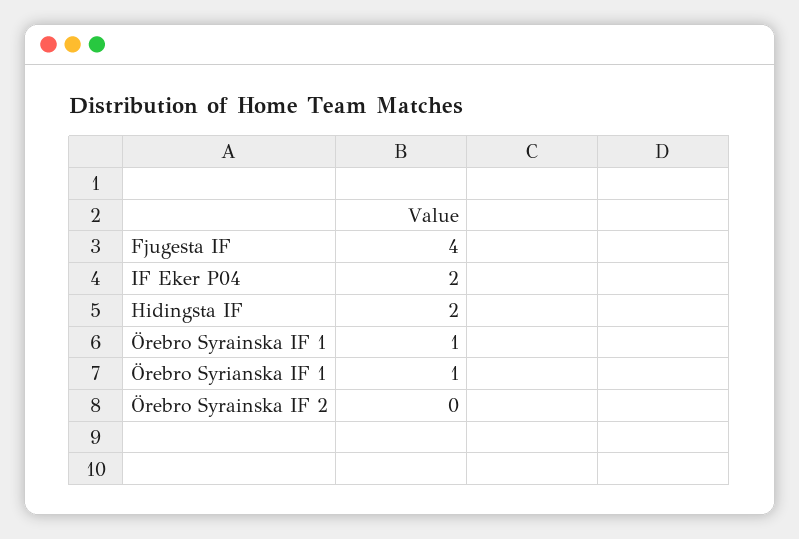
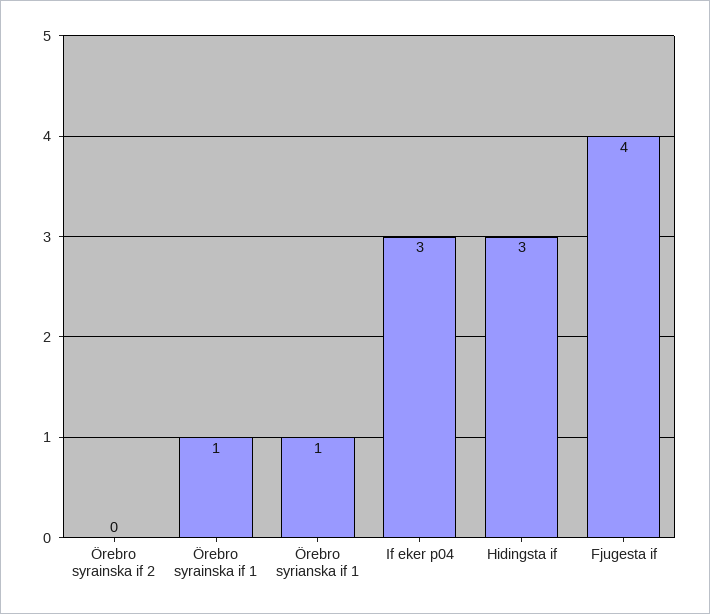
  {
    "Fjugesta IF": 4,
-   "IF Eker P04": 2,
+   "IF Eker P04": 3,
-   "Hidingsta IF": 2,
+   "Hidingsta IF": 3,
    "Örebro Syrainska IF 1": 1,
    "Örebro Syrianska IF 1": 1,
    "Örebro Syrainska IF 2": 0
  }

